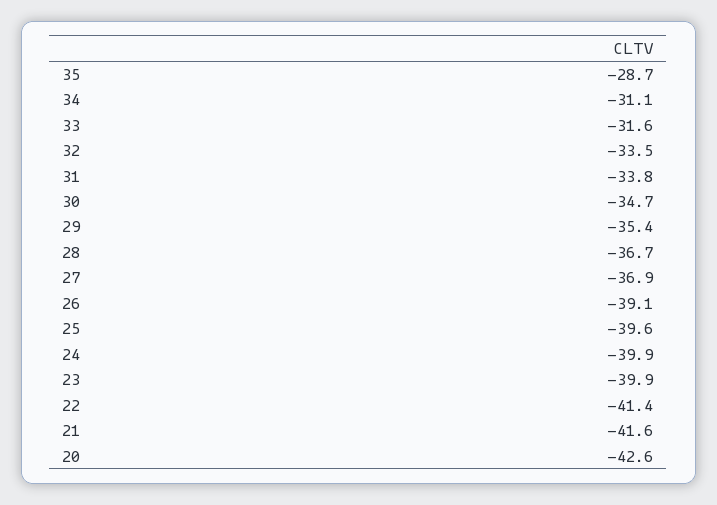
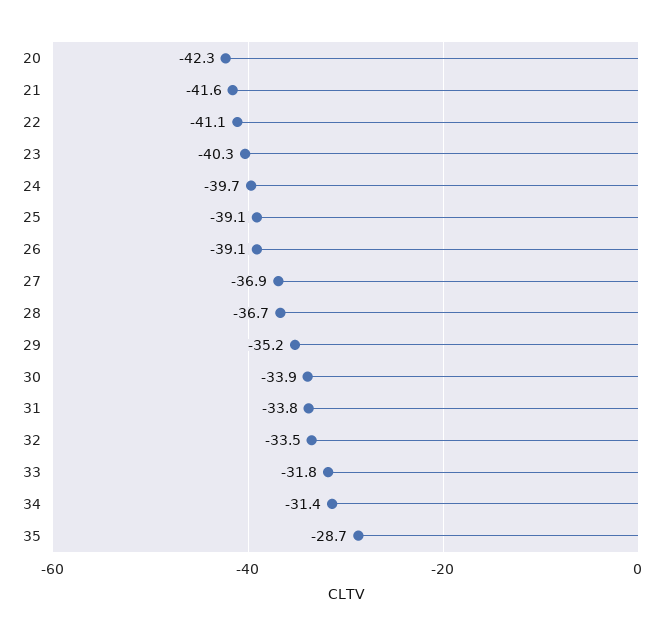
  {
    "35": -28.7,
-   "34": -31.1,
+   "34": -31.4,
-   "33": -31.6,
+   "33": -31.8,
    "32": -33.5,
    "31": -33.8,
-   "30": -34.7,
+   "30": -33.9,
-   "29": -35.4,
+   "29": -35.2,
    "28": -36.7,
    "27": -36.9,
    "26": -39.1,
-   "25": -39.6,
+   "25": -39.1,
-   "24": -39.9,
+   "24": -39.7,
-   "23": -39.9,
+   "23": -40.3,
-   "22": -41.4,
+   "22": -41.1,
    "21": -41.6,
-   "20": -42.6
+   "20": -42.3
  }

